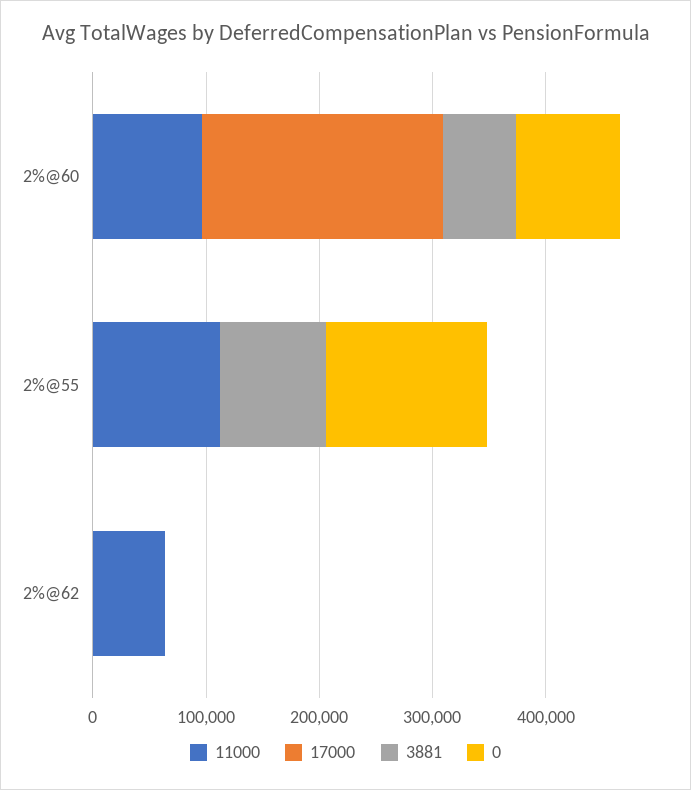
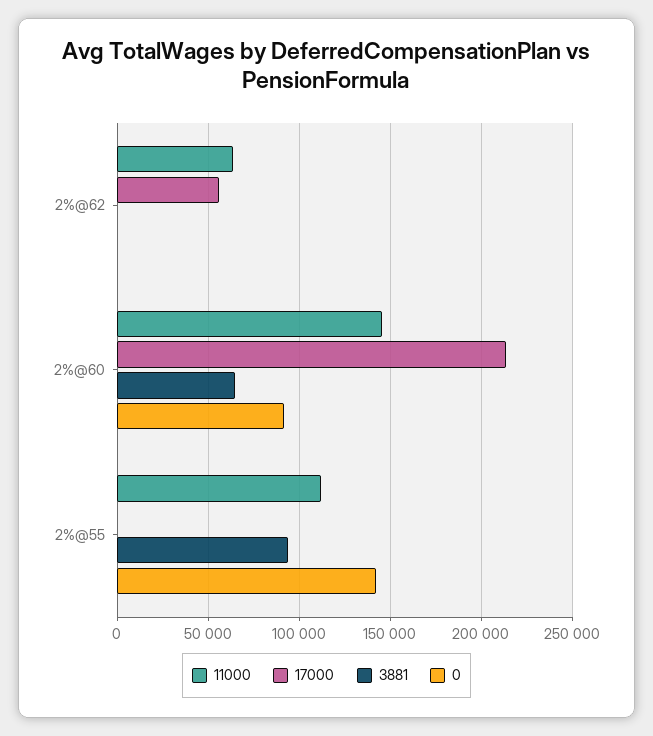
  {
    "11000": {
-     "2%@60": 100000,
+     "2%@60": 145000,
      "2%@55": 110000,
      "2%@62": 65000
    },
    "17000": {
      "2%@60": 215000,
      "2%@55": 0,
-     "2%@62": 0
+     "2%@62": 55000
    },
    "3881": {
      "2%@60": 65000,
      "2%@55": 95000,
      "2%@62": 0
    },
    "0": {
      "2%@60": 90000,
      "2%@55": 140000,
      "2%@62": 0
    }
  }

